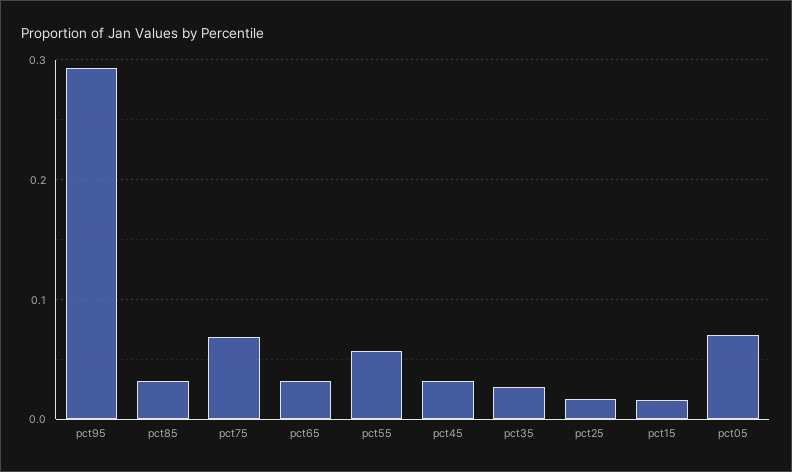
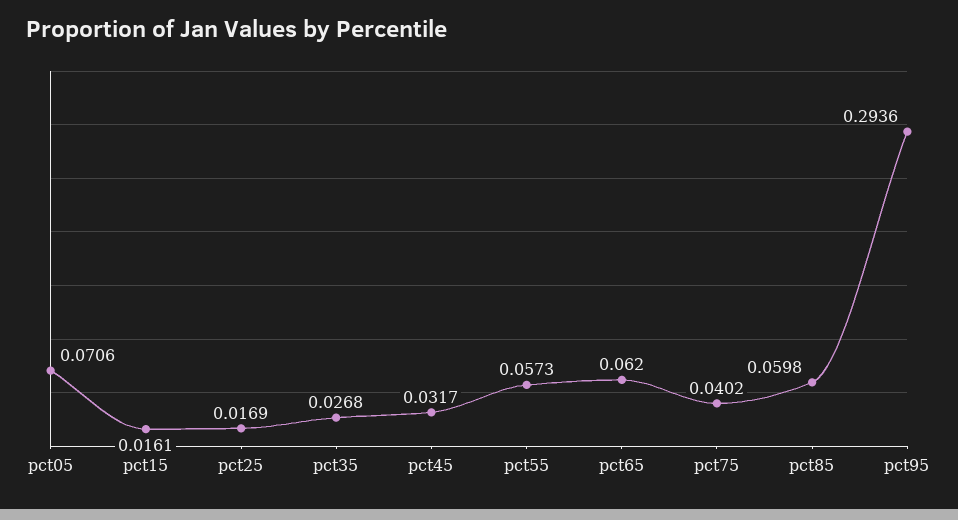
  {
    "pct95": 0.2936,
-   "pct85": 0.03,
+   "pct85": 0.0598,
-   "pct75": 0.07,
+   "pct75": 0.0402,
-   "pct65": 0.03,
+   "pct65": 0.062,
    "pct55": 0.0573,
    "pct45": 0.0317,
    "pct35": 0.0268,
    "pct25": 0.0169,
    "pct15": 0.0161,
    "pct05": 0.0706
  }

